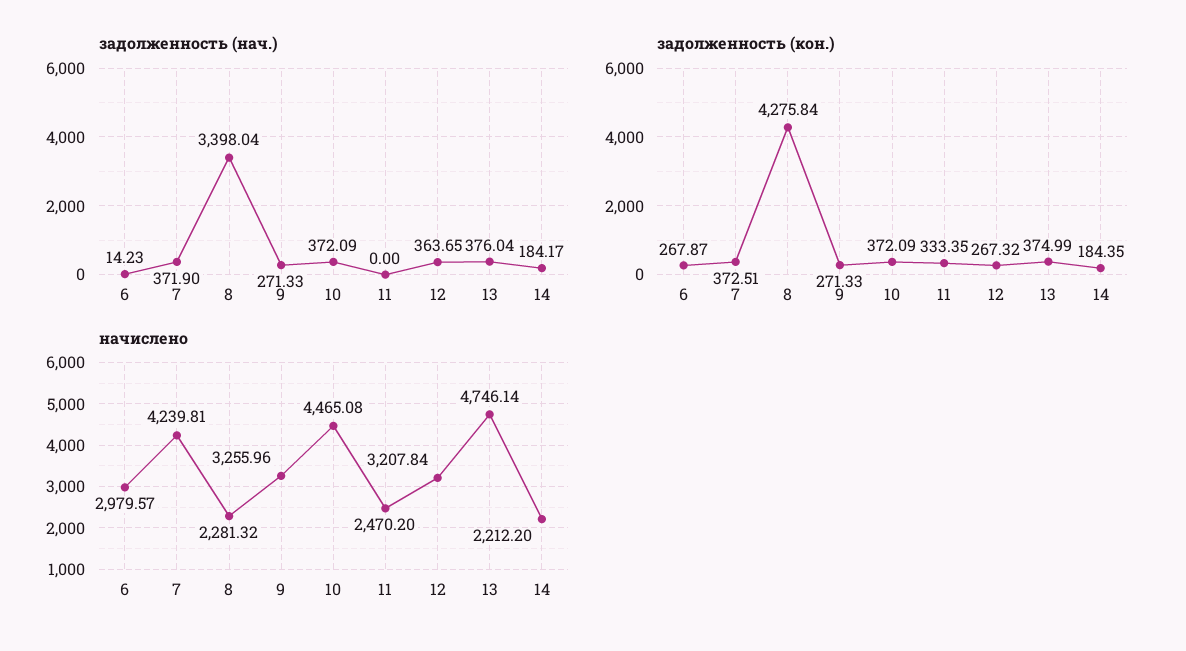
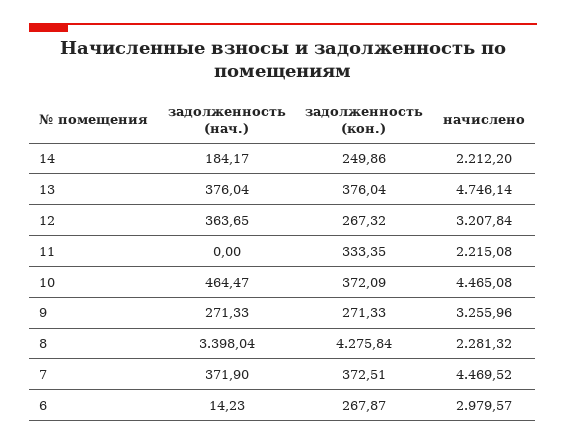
  {
    "задолженность (нач.)": {
      "6": 14.23,
      "7": 371.9,
      "8": 3398.04,
      "9": 271.33,
-     "10": 372.09,
+     "10": 464.47,
      "11": 0,
      "12": 363.65,
      "13": 376.04,
      "14": 184.17
    },
    "задолженность (кон.)": {
      "6": 267.87,
      "7": 372.51,
      "8": 4275.84,
      "9": 271.33,
      "10": 372.09,
      "11": 333.35,
      "12": 267.32,
-     "13": 374.99,
+     "13": 376.04,
-     "14": 184.35
+     "14": 249.86
    },
    "начислено": {
      "6": 2979.57,
-     "7": 4239.81,
+     "7": 4469.52,
      "8": 2281.32,
      "9": 3255.96,
      "10": 4465.08,
-     "11": 2470.2,
+     "11": 2215.08,
      "12": 3207.84,
      "13": 4746.14,
      "14": 2212.2
    }
  }

